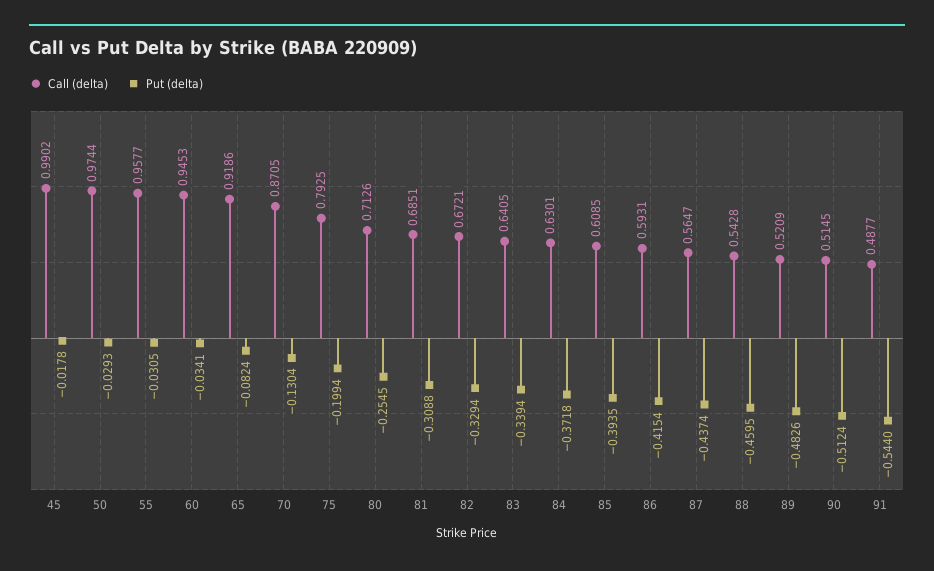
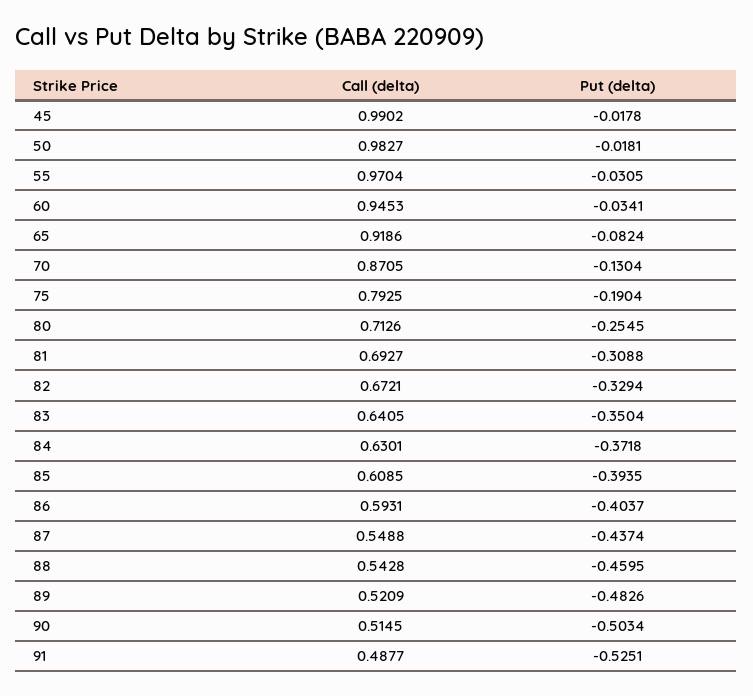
  {
    "Call (delta)": {
      "45": 0.9902,
-     "50": 0.9744,
+     "50": 0.9827,
-     "55": 0.9577,
+     "55": 0.9704,
      "60": 0.9453,
      "65": 0.9186,
      "70": 0.8705,
      "75": 0.7925,
      "80": 0.7126,
-     "81": 0.6851,
+     "81": 0.6927,
      "82": 0.6721,
      "83": 0.6405,
      "84": 0.6301,
      "85": 0.6085,
      "86": 0.5931,
-     "87": 0.5647,
+     "87": 0.5488,
      "88": 0.5428,
      "89": 0.5209,
      "90": 0.5145,
      "91": 0.4877
    },
    "Put (delta)": {
      "45": -0.0178,
-     "50": -0.0293,
+     "50": -0.0181,
      "55": -0.0305,
      "60": -0.0341,
      "65": -0.0824,
      "70": -0.1304,
-     "75": -0.1994,
+     "75": -0.1904,
      "80": -0.2545,
      "81": -0.3088,
      "82": -0.3294,
-     "83": -0.3394,
+     "83": -0.3504,
      "84": -0.3718,
      "85": -0.3935,
-     "86": -0.4154,
+     "86": -0.4037,
      "87": -0.4374,
      "88": -0.4595,
      "89": -0.4826,
-     "90": -0.5124,
+     "90": -0.5034,
-     "91": -0.544
+     "91": -0.5251
    }
  }

